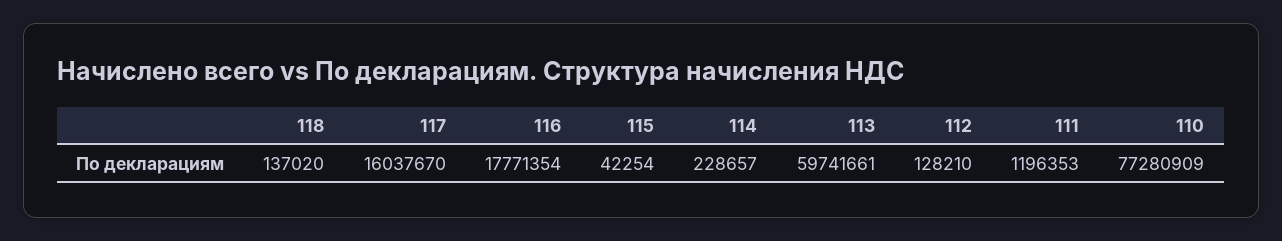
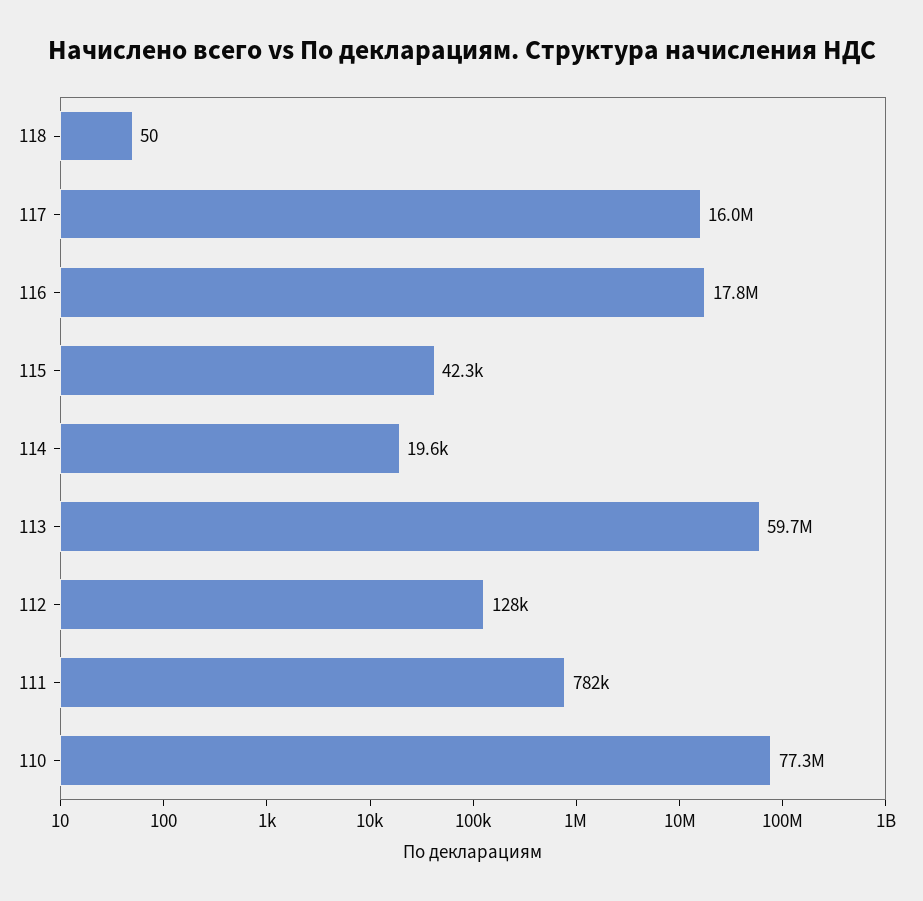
  {
-   "118": 137020,
+   "118": 50,
    "117": 16037670,
    "116": 17771354,
    "115": 42254,
-   "114": 228657,
+   "114": 19600,
    "113": 59741661,
    "112": 128210,
-   "111": 1196353,
+   "111": 782000,
    "110": 77280909
  }

